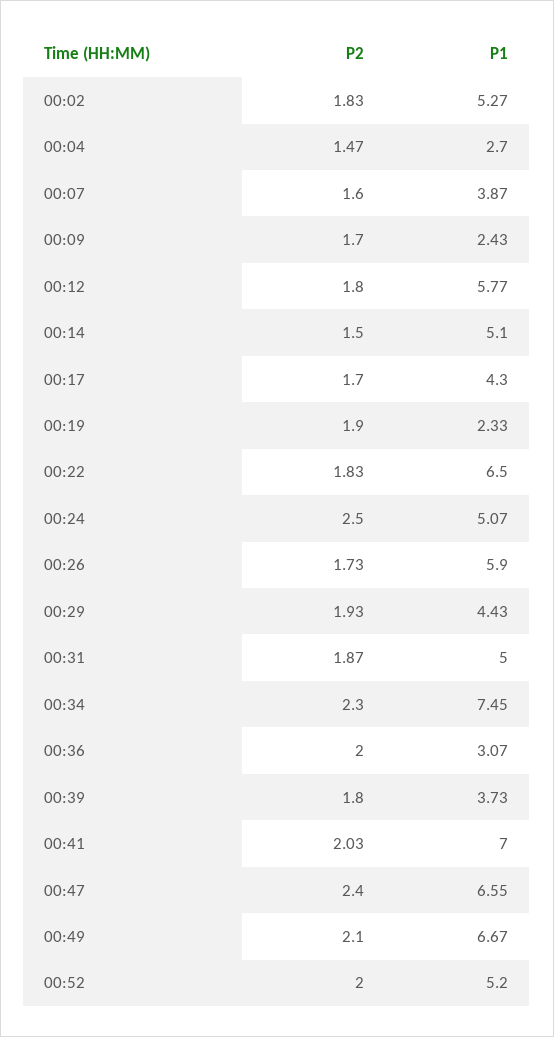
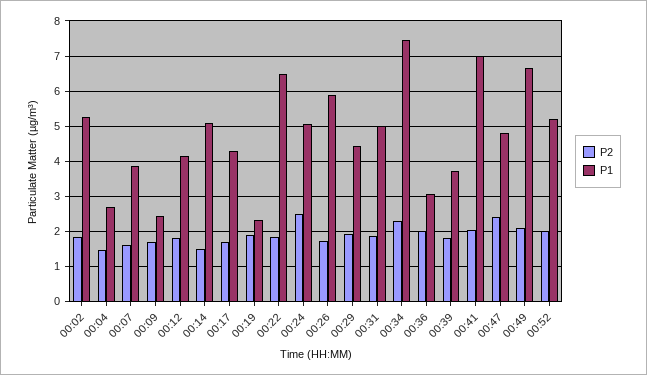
  {
    "P2": {
      "00:02": 1.83,
      "00:04": 1.47,
      "00:07": 1.6,
      "00:09": 1.7,
      "00:12": 1.8,
      "00:14": 1.5,
      "00:17": 1.7,
      "00:19": 1.9,
      "00:22": 1.83,
      "00:24": 2.5,
      "00:26": 1.73,
      "00:29": 1.93,
      "00:31": 1.87,
      "00:34": 2.3,
      "00:36": 2,
      "00:39": 1.8,
      "00:41": 2.03,
      "00:47": 2.4,
      "00:49": 2.1,
      "00:52": 2
    },
    "P1": {
      "00:02": 5.27,
      "00:04": 2.7,
      "00:07": 3.87,
      "00:09": 2.43,
-     "00:12": 5.77,
+     "00:12": 4.2,
      "00:14": 5.1,
      "00:17": 4.3,
      "00:19": 2.33,
      "00:22": 6.5,
      "00:24": 5.07,
      "00:26": 5.9,
      "00:29": 4.43,
      "00:31": 5,
      "00:34": 7.45,
      "00:36": 3.07,
      "00:39": 3.73,
      "00:41": 7,
-     "00:47": 6.55,
+     "00:47": 4.8,
      "00:49": 6.67,
      "00:52": 5.2
    }
  }

